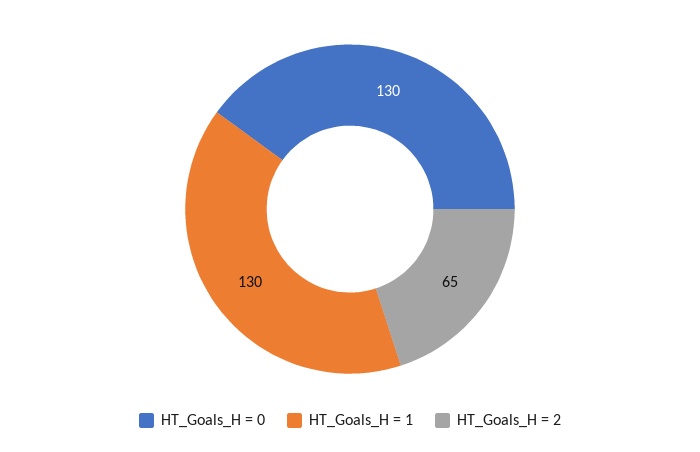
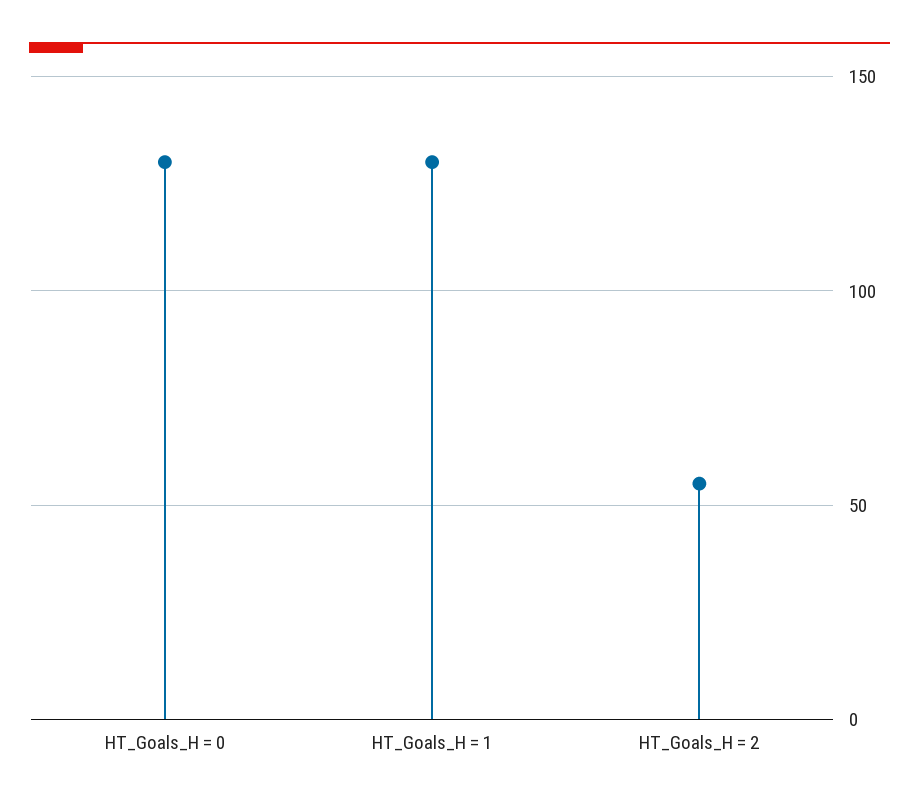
  {
    "HT_Goals_H = 0": 130,
    "HT_Goals_H = 1": 130,
-   "HT_Goals_H = 2": 65
+   "HT_Goals_H = 2": 55
  }

